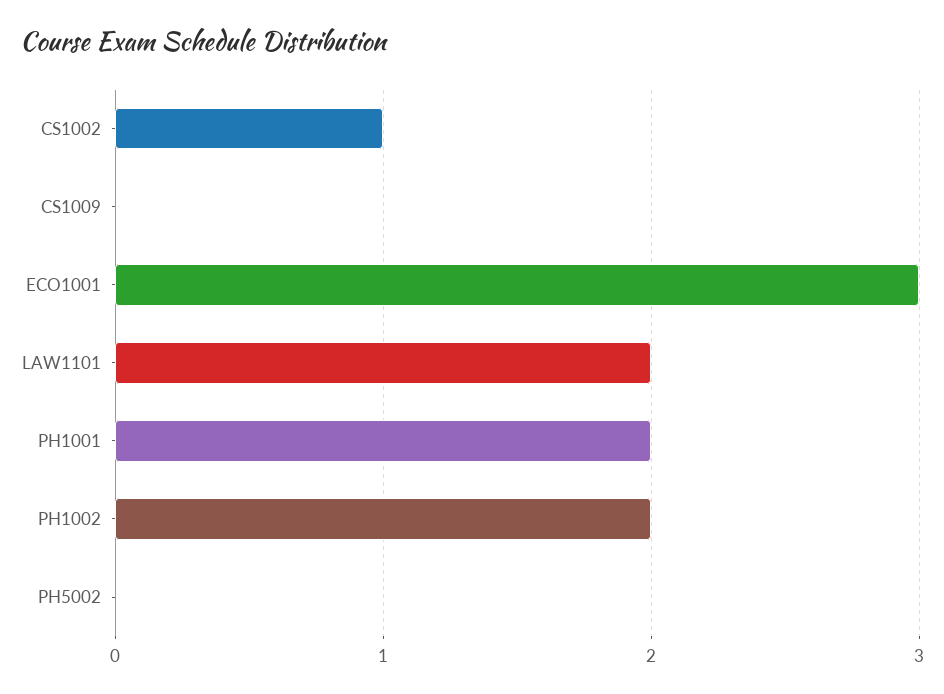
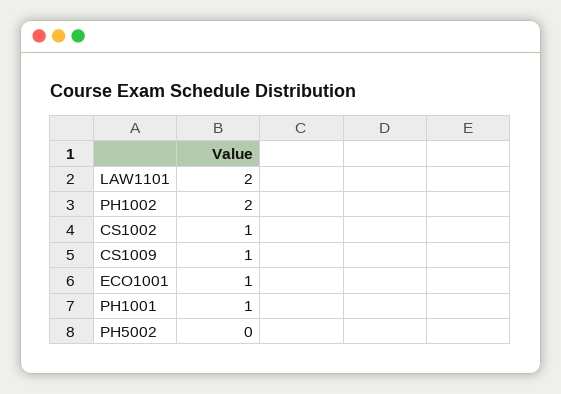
  {
    "CS1002": 1,
-   "CS1009": 0,
+   "CS1009": 1,
-   "ECO1001": 3,
+   "ECO1001": 1,
    "LAW1101": 2,
-   "PH1001": 2,
+   "PH1001": 1,
    "PH1002": 2,
    "PH5002": 0
  }

